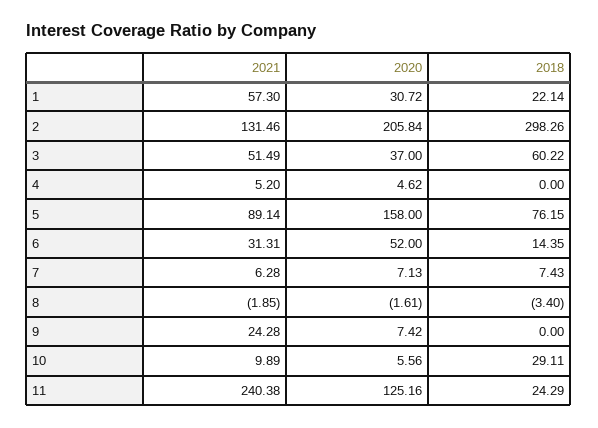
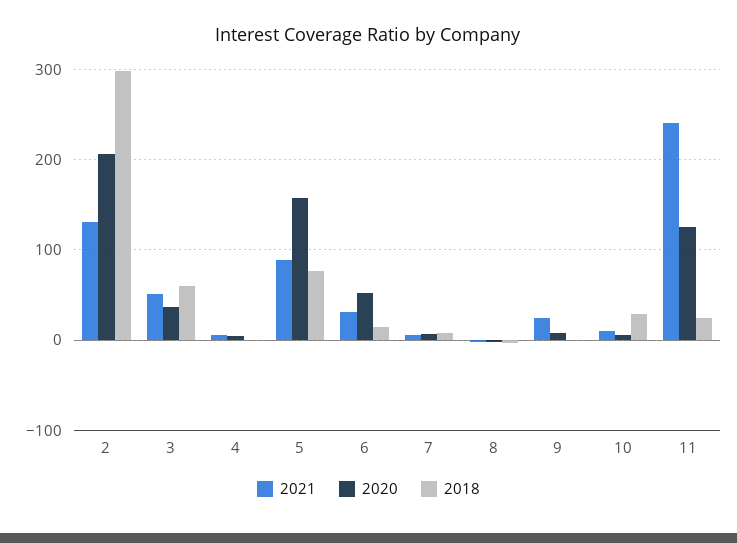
  {
    "2021": {
-     "1": 57.3,
      "2": 131.46,
      "3": 51.49,
      "4": 5.2,
      "5": 89.14,
      "6": 31.31,
      "7": 6.28,
      "8": -1.85,
      "9": 24.28,
      "10": 9.89,
      "11": 240.38
    },
    "2020": {
-     "1": 30.72,
      "2": 205.84,
      "3": 37,
      "4": 4.62,
      "5": 158,
      "6": 52,
      "7": 7.13,
      "8": -1.61,
      "9": 7.42,
      "10": 5.56,
      "11": 125.16
    },
    "2018": {
-     "1": 22.14,
      "2": 298.26,
      "3": 60.22,
      "4": 0,
      "5": 76.15,
      "6": 14.35,
      "7": 7.43,
      "8": -3.4,
      "9": 0,
      "10": 29.11,
      "11": 24.29
    }
  }

